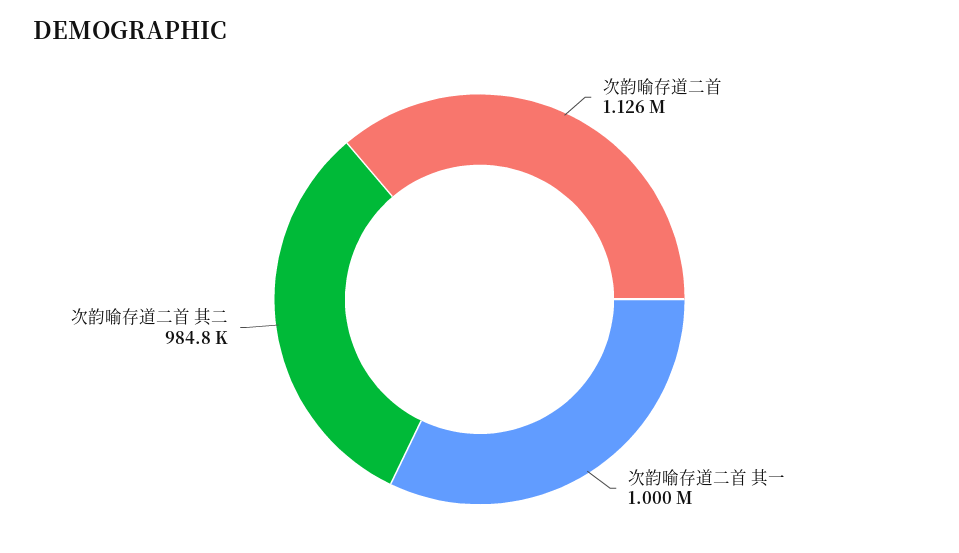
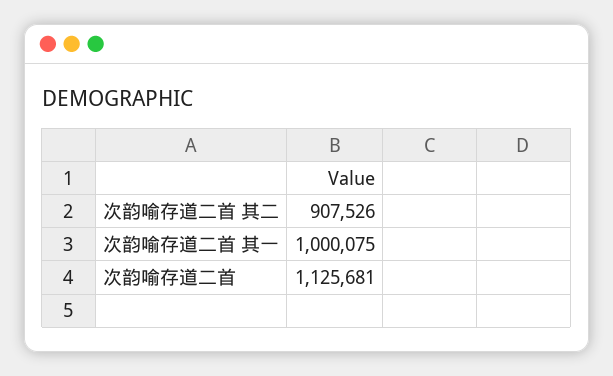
  {
    "次韵喻存道二首": 1125681,
    "次韵喻存道二首 其一": 1000075,
-   "次韵喻存道二首 其二": 984800
+   "次韵喻存道二首 其二": 907526
  }

